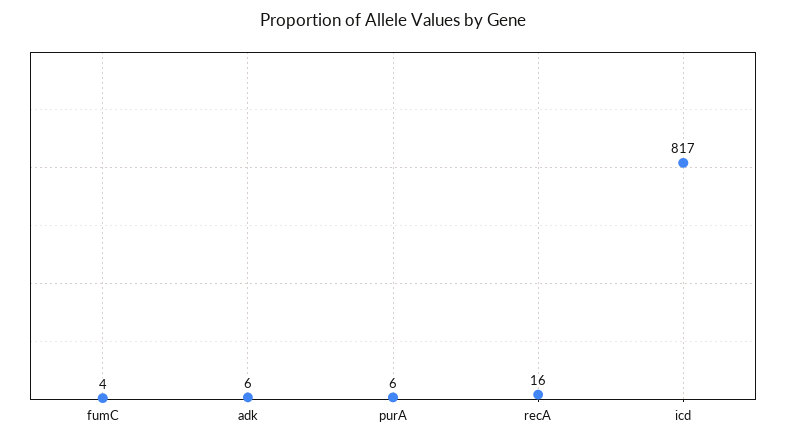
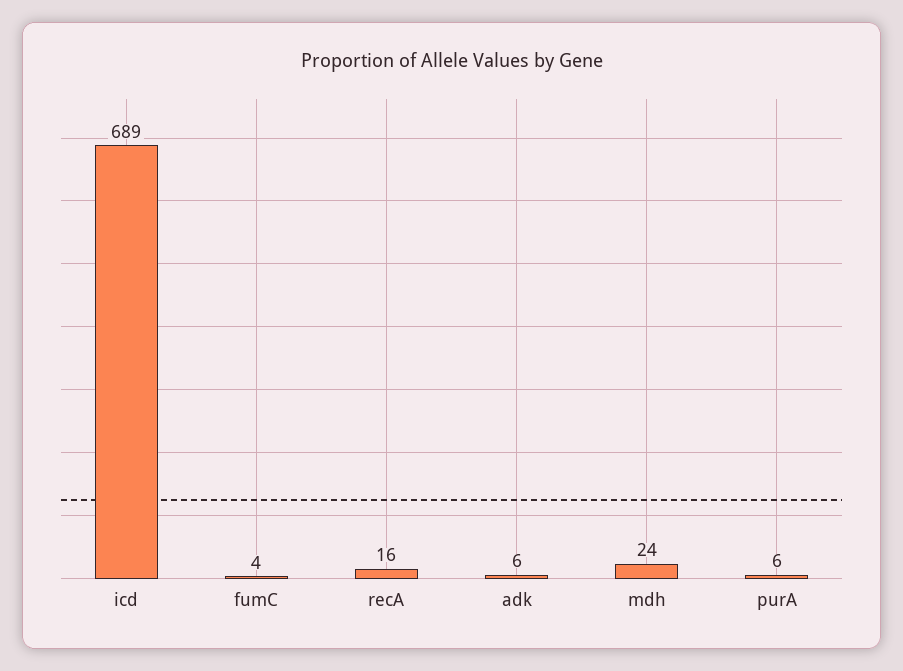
  {
    "fumC": 4,
    "adk": 6,
    "purA": 6,
    "recA": 16,
-   "icd": 817
+   "icd": 689,
+   "mdh": 24
  }

